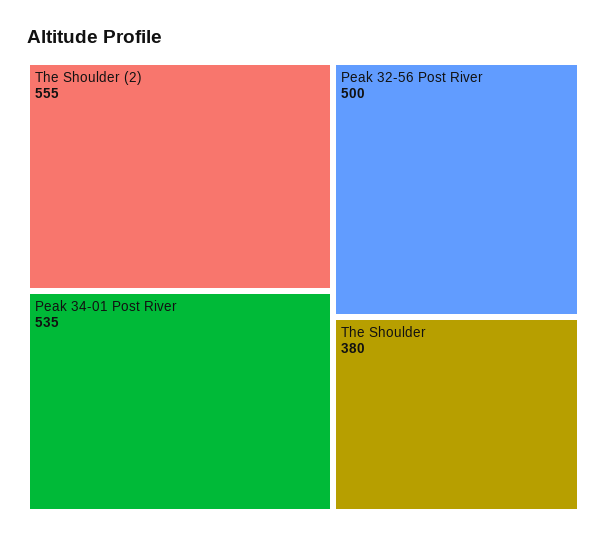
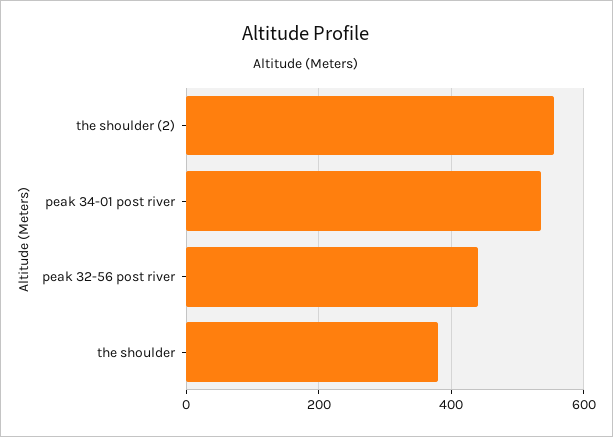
  {
    "The Shoulder (2)": 555,
    "Peak 34-01 Post River": 535,
-   "Peak 32-56 Post River": 500,
+   "Peak 32-56 Post River": 440,
    "The Shoulder": 380
  }

